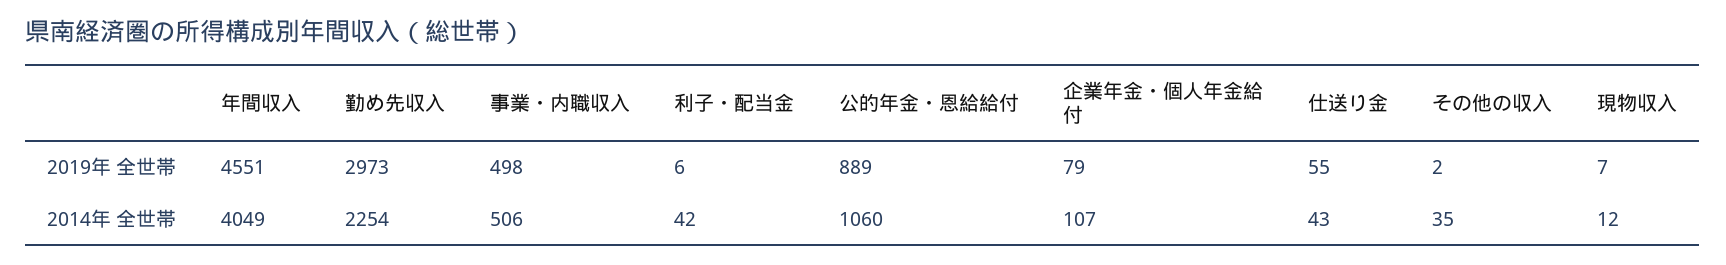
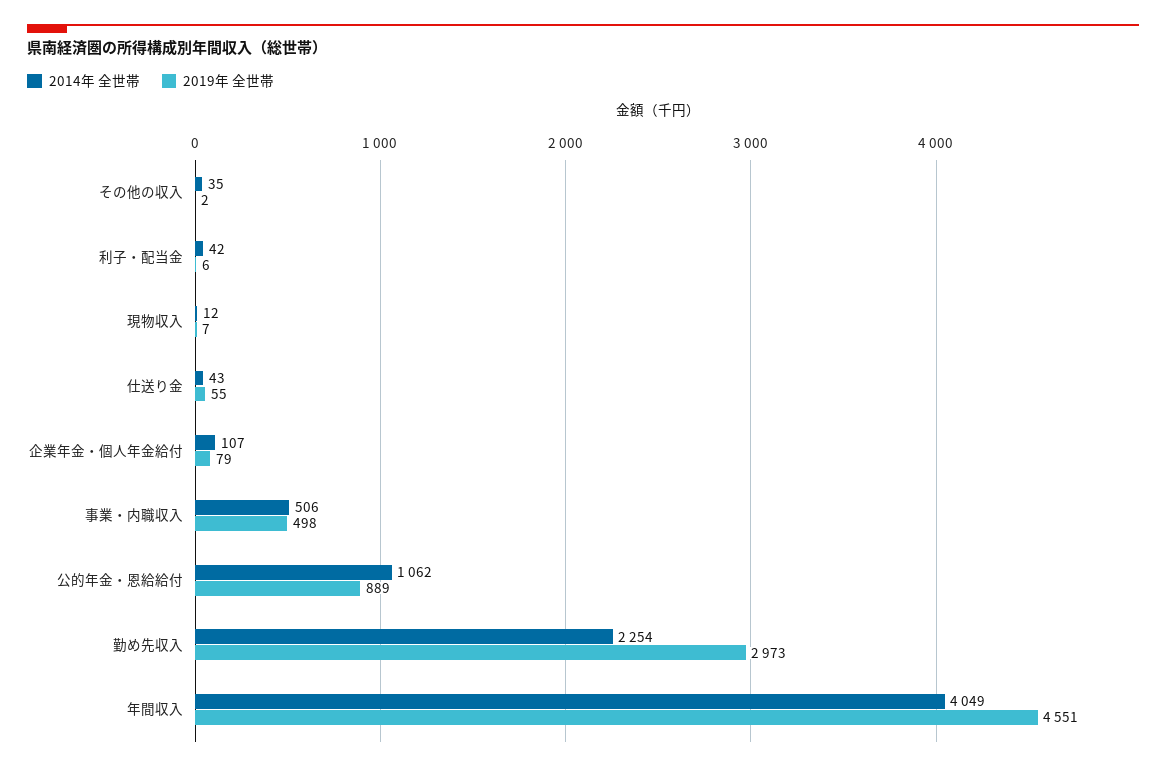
  {
    "2019年 全世帯": {
      "年間収入": 4551,
      "勤め先収入": 2973,
      "事業・内職収入": 498,
      "利子・配当金": 6,
      "公的年金・恩給給付": 889,
      "企業年金・個人年金給付": 79,
      "仕送り金": 55,
      "その他の収入": 2,
      "現物収入": 7
    },
    "2014年 全世帯": {
      "年間収入": 4049,
      "勤め先収入": 2254,
      "事業・内職収入": 506,
      "利子・配当金": 42,
-     "公的年金・恩給給付": 1060,
+     "公的年金・恩給給付": 1062,
      "企業年金・個人年金給付": 107,
      "仕送り金": 43,
      "その他の収入": 35,
      "現物収入": 12
    }
  }

